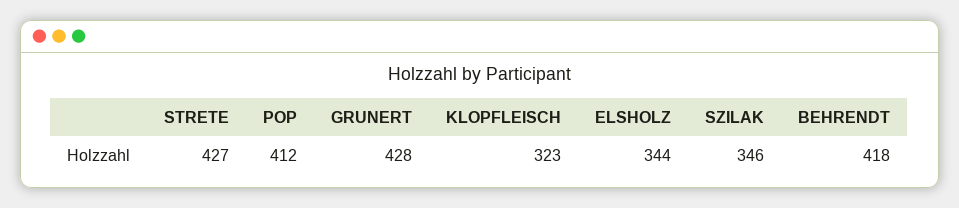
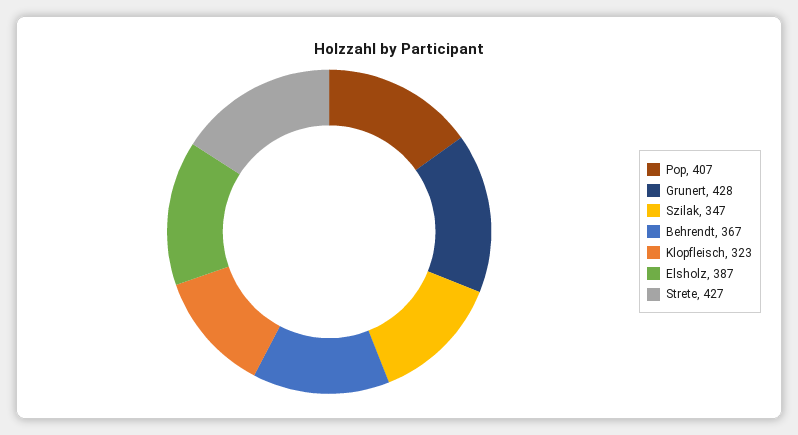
  {
    "STRETE": 427,
-   "POP": 412,
+   "POP": 407,
    "GRUNERT": 428,
    "KLOPFLEISCH": 323,
-   "ELSHOLZ": 344,
+   "ELSHOLZ": 387,
-   "SZILAK": 346,
+   "SZILAK": 347,
-   "BEHRENDT": 418
+   "BEHRENDT": 367
  }

